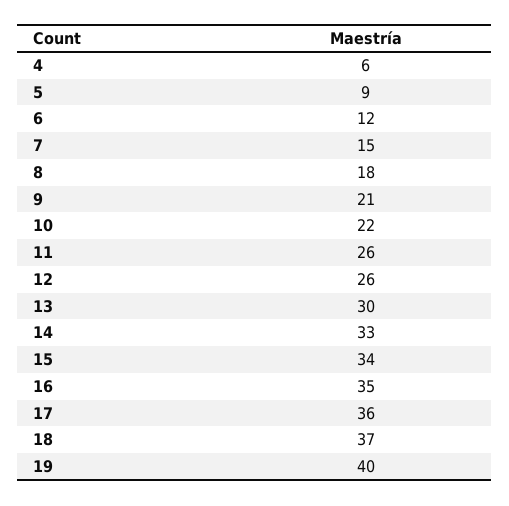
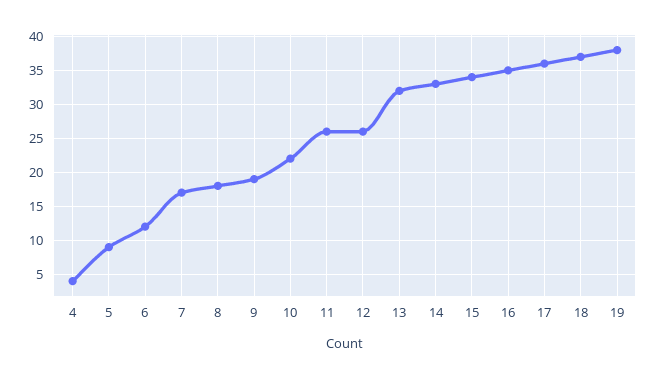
  {
-   "4": 6,
+   "4": 4,
    "5": 9,
    "6": 12,
-   "7": 15,
+   "7": 17,
    "8": 18,
-   "9": 21,
+   "9": 19,
    "10": 22,
    "11": 26,
    "12": 26,
-   "13": 30,
+   "13": 32,
    "14": 33,
    "15": 34,
    "16": 35,
    "17": 36,
    "18": 37,
-   "19": 40
+   "19": 38
  }

